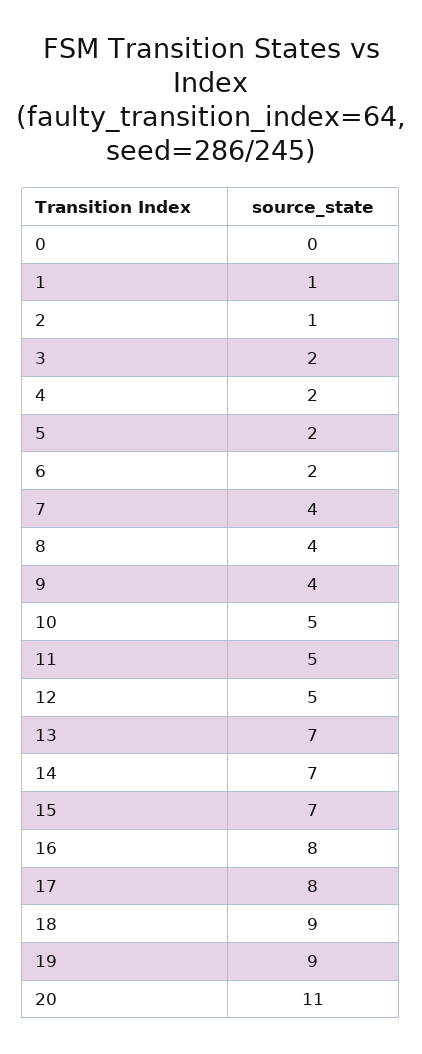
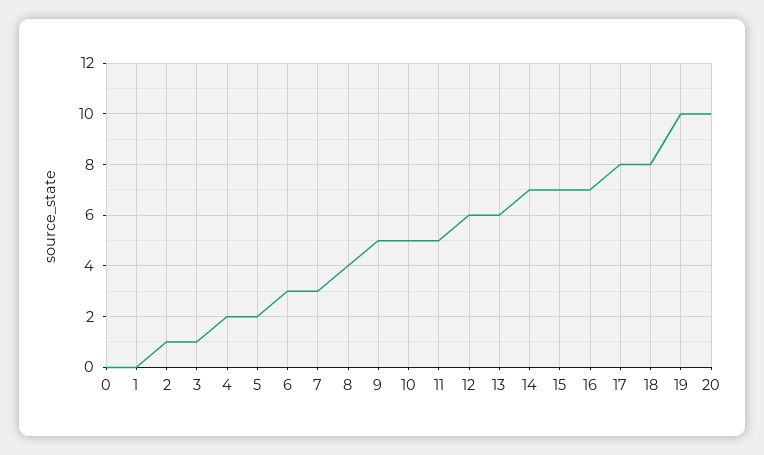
  {
    "0": 0,
-   "1": 1,
+   "1": 0,
    "2": 1,
-   "3": 2,
+   "3": 1,
    "4": 2,
    "5": 2,
-   "6": 2,
+   "6": 3,
-   "7": 4,
+   "7": 3,
    "8": 4,
-   "9": 4,
+   "9": 5,
    "10": 5,
    "11": 5,
-   "12": 5,
+   "12": 6,
-   "13": 7,
+   "13": 6,
    "14": 7,
    "15": 7,
-   "16": 8,
+   "16": 7,
    "17": 8,
-   "18": 9,
+   "18": 8,
-   "19": 9,
+   "19": 10,
-   "20": 11
+   "20": 10
  }

